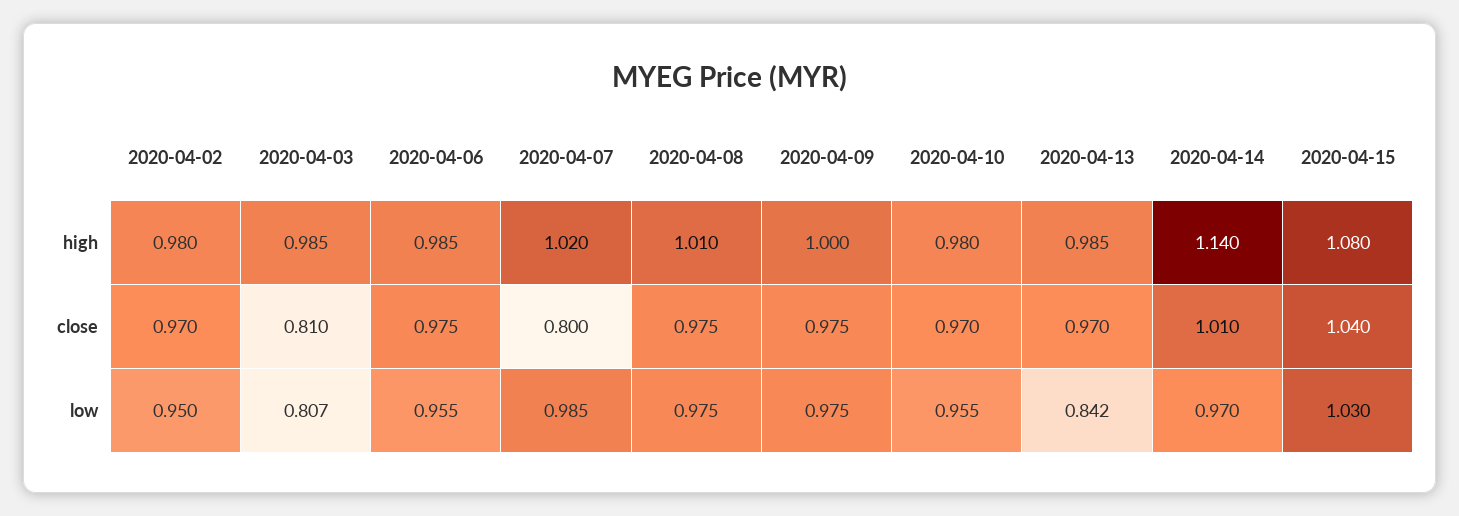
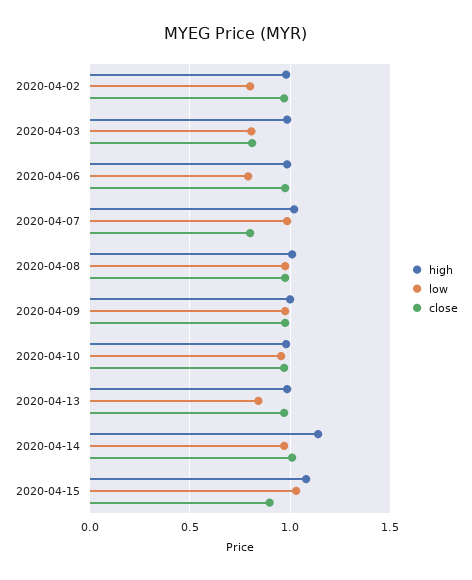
  {
    "high": {
      "2020-04-02": 0.98,
      "2020-04-03": 0.985,
      "2020-04-06": 0.985,
      "2020-04-07": 1.02,
      "2020-04-08": 1.01,
      "2020-04-09": 1,
      "2020-04-10": 0.98,
      "2020-04-13": 0.985,
      "2020-04-14": 1.14,
      "2020-04-15": 1.08
    },
    "close": {
      "2020-04-02": 0.97,
      "2020-04-03": 0.81,
      "2020-04-06": 0.975,
      "2020-04-07": 0.8,
      "2020-04-08": 0.975,
      "2020-04-09": 0.975,
      "2020-04-10": 0.97,
      "2020-04-13": 0.97,
      "2020-04-14": 1.01,
-     "2020-04-15": 1.04
+     "2020-04-15": 0.9
    },
    "low": {
-     "2020-04-02": 0.95,
+     "2020-04-02": 0.8,
      "2020-04-03": 0.807,
-     "2020-04-06": 0.955,
+     "2020-04-06": 0.8,
      "2020-04-07": 0.985,
      "2020-04-08": 0.975,
      "2020-04-09": 0.975,
      "2020-04-10": 0.955,
      "2020-04-13": 0.842,
      "2020-04-14": 0.97,
      "2020-04-15": 1.03
    }
  }

